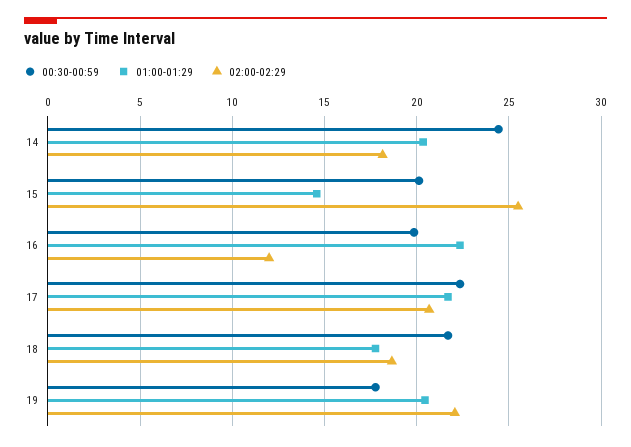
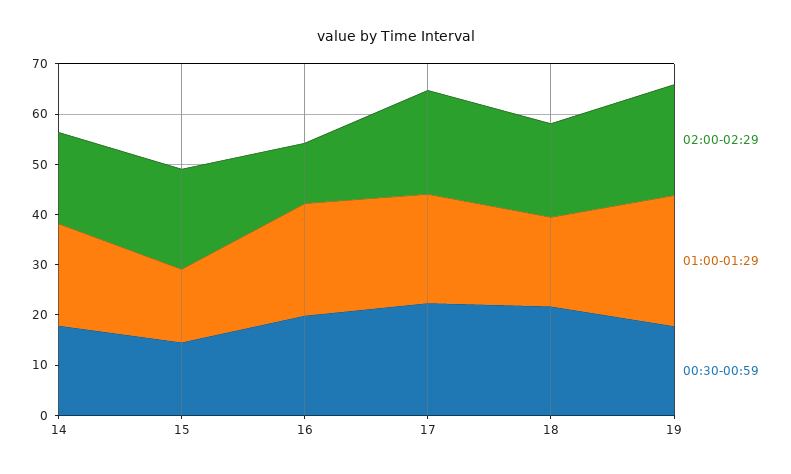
  {
    "00:30-00:59": {
-     "14": 24.5,
+     "14": 18,
-     "15": 20,
+     "15": 14,
      "16": 20,
      "17": 22.5,
      "18": 21.5,
      "19": 18
    },
    "01:00-01:29": {
      "14": 20.5,
      "15": 14.5,
      "16": 22.5,
      "17": 21.5,
      "18": 18,
-     "19": 20.5
+     "19": 26
    },
    "02:00-02:29": {
      "14": 18,
-     "15": 25.5,
+     "15": 20,
      "16": 12,
      "17": 20.5,
      "18": 18.5,
      "19": 22
    }
  }

